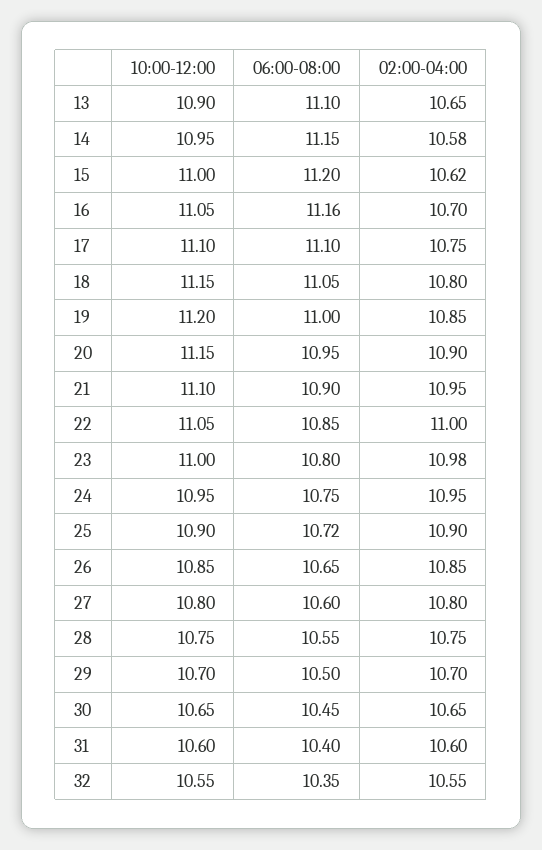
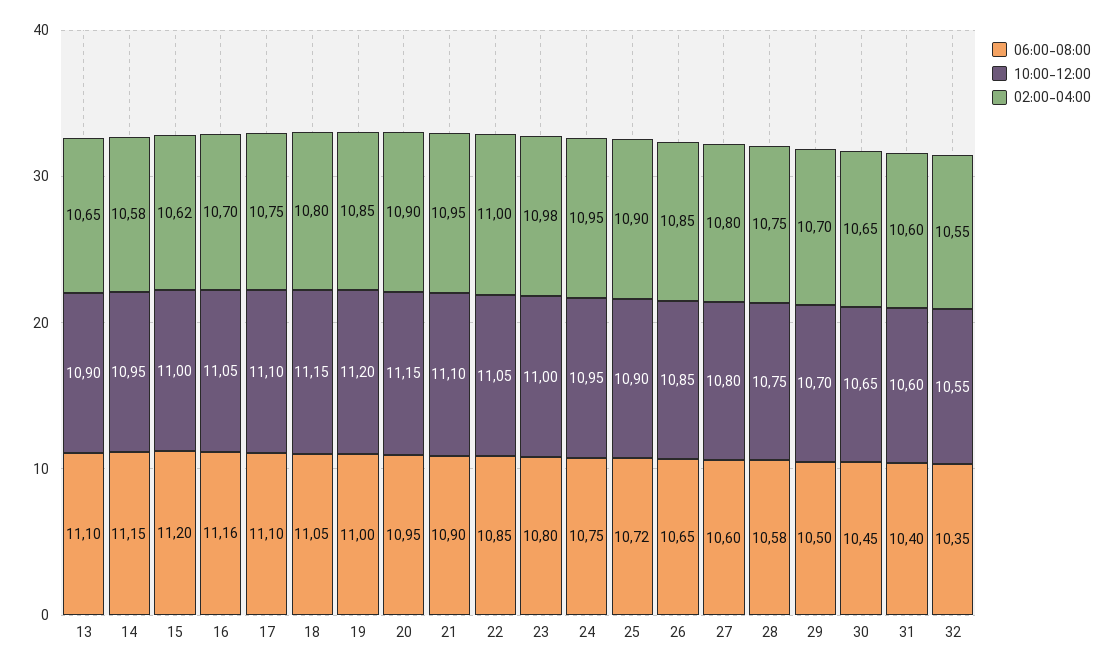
  {
    "10:00-12:00": {
      "13": 10.9,
      "14": 10.95,
      "15": 11,
      "16": 11.05,
      "17": 11.1,
      "18": 11.15,
      "19": 11.2,
      "20": 11.15,
      "21": 11.1,
      "22": 11.05,
      "23": 11,
      "24": 10.95,
      "25": 10.9,
      "26": 10.85,
      "27": 10.8,
      "28": 10.75,
      "29": 10.7,
      "30": 10.65,
      "31": 10.6,
      "32": 10.55
    },
    "06:00-08:00": {
      "13": 11.1,
      "14": 11.15,
      "15": 11.2,
      "16": 11.16,
      "17": 11.1,
      "18": 11.05,
      "19": 11,
      "20": 10.95,
      "21": 10.9,
      "22": 10.85,
      "23": 10.8,
      "24": 10.75,
      "25": 10.72,
      "26": 10.65,
      "27": 10.6,
-     "28": 10.55,
+     "28": 10.58,
      "29": 10.5,
      "30": 10.45,
      "31": 10.4,
      "32": 10.35
    },
    "02:00-04:00": {
      "13": 10.65,
      "14": 10.58,
      "15": 10.62,
      "16": 10.7,
      "17": 10.75,
      "18": 10.8,
      "19": 10.85,
      "20": 10.9,
      "21": 10.95,
      "22": 11,
      "23": 10.98,
      "24": 10.95,
      "25": 10.9,
      "26": 10.85,
      "27": 10.8,
      "28": 10.75,
      "29": 10.7,
      "30": 10.65,
      "31": 10.6,
      "32": 10.55
    }
  }

